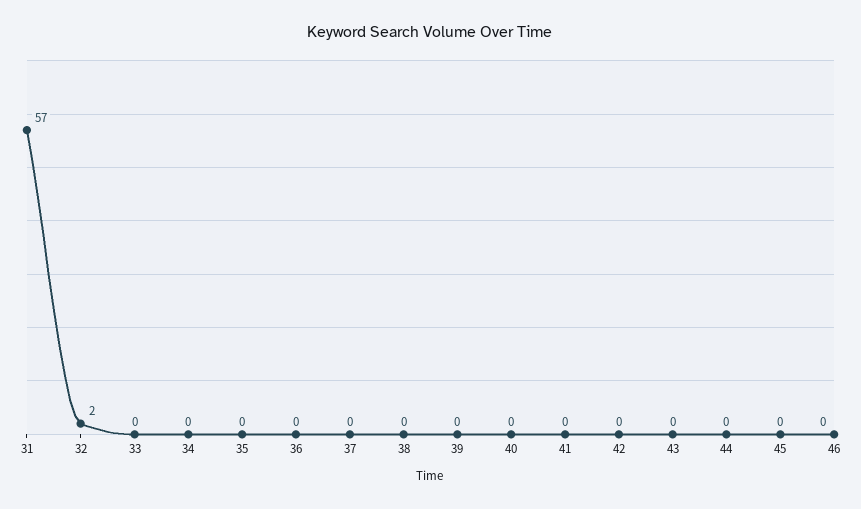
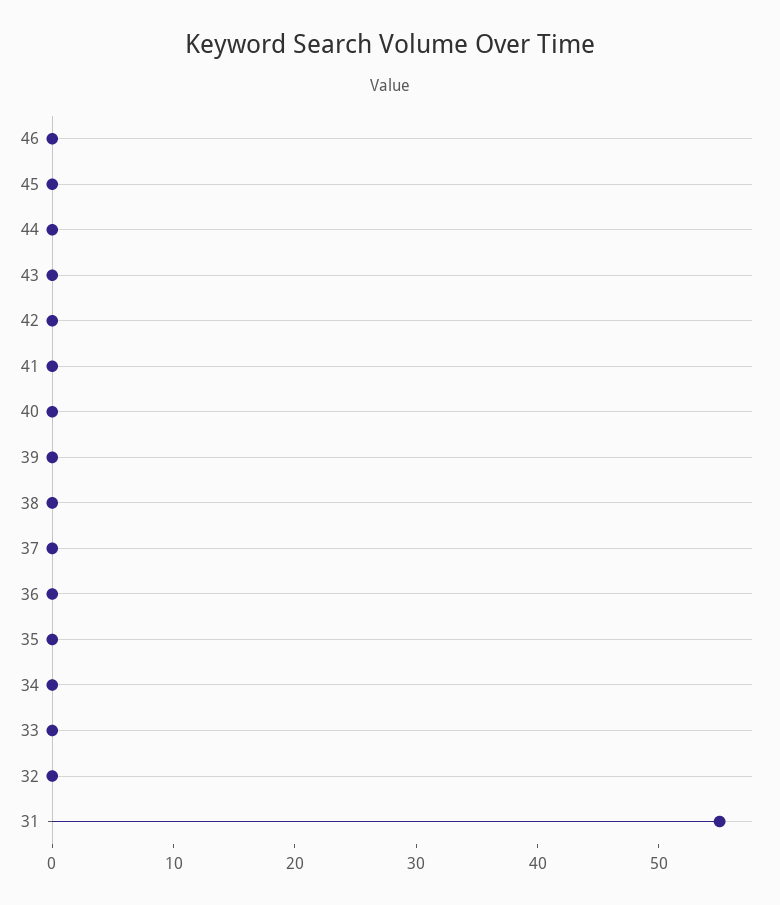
  {
-   "31": 57,
+   "31": 55,
-   "32": 2,
+   "32": 0,
    "33": 0,
    "34": 0,
    "35": 0,
    "36": 0,
    "37": 0,
    "38": 0,
    "39": 0,
    "40": 0,
    "41": 0,
    "42": 0,
    "43": 0,
    "44": 0,
    "45": 0,
    "46": 0
  }

